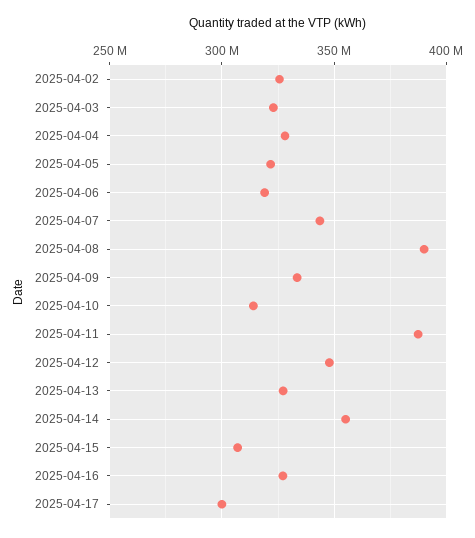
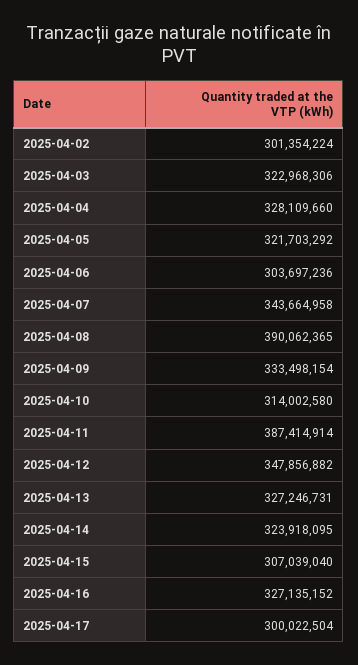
  {
-   "2025-04-02": 325000000,
+   "2025-04-02": 301354224,
    "2025-04-03": 322968306,
    "2025-04-04": 328109660,
    "2025-04-05": 321703292,
-   "2025-04-06": 320000000,
+   "2025-04-06": 303697236,
    "2025-04-07": 343664958,
    "2025-04-08": 390062365,
    "2025-04-09": 333498154,
    "2025-04-10": 314002580,
    "2025-04-11": 387414914,
    "2025-04-12": 347856882,
    "2025-04-13": 327246731,
-   "2025-04-14": 355000000,
+   "2025-04-14": 323918095,
    "2025-04-15": 307039040,
    "2025-04-16": 327135152,
    "2025-04-17": 300022504
  }

